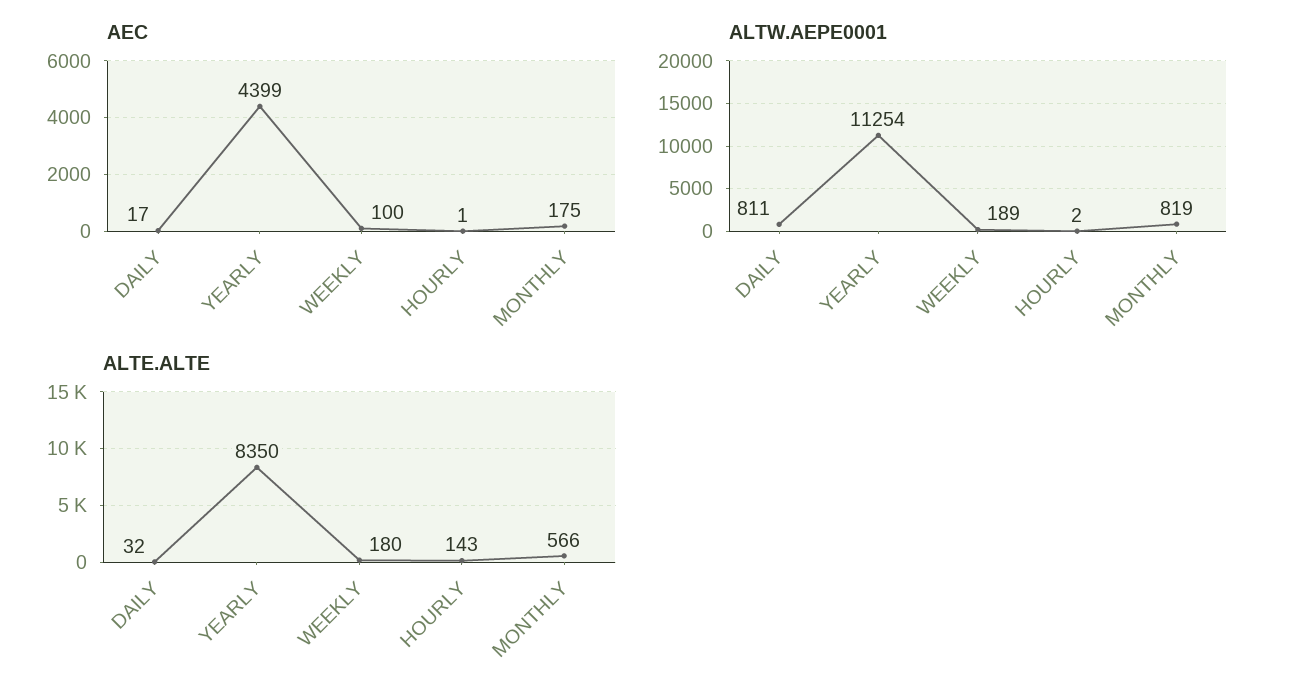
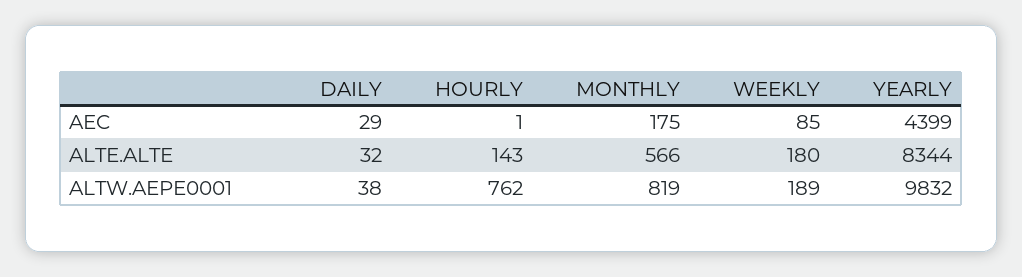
  {
    "AEC": {
-     "DAILY": 17,
+     "DAILY": 29,
      "YEARLY": 4399,
-     "WEEKLY": 100,
+     "WEEKLY": 85,
      "HOURLY": 1,
      "MONTHLY": 175
    },
    "ALTW.AEPE0001": {
-     "DAILY": 811,
+     "DAILY": 38,
-     "YEARLY": 11254,
+     "YEARLY": 9832,
      "WEEKLY": 189,
-     "HOURLY": 2,
+     "HOURLY": 762,
      "MONTHLY": 819
    },
    "ALTE.ALTE": {
      "DAILY": 32,
-     "YEARLY": 8350,
+     "YEARLY": 8344,
      "WEEKLY": 180,
      "HOURLY": 143,
      "MONTHLY": 566
    }
  }

